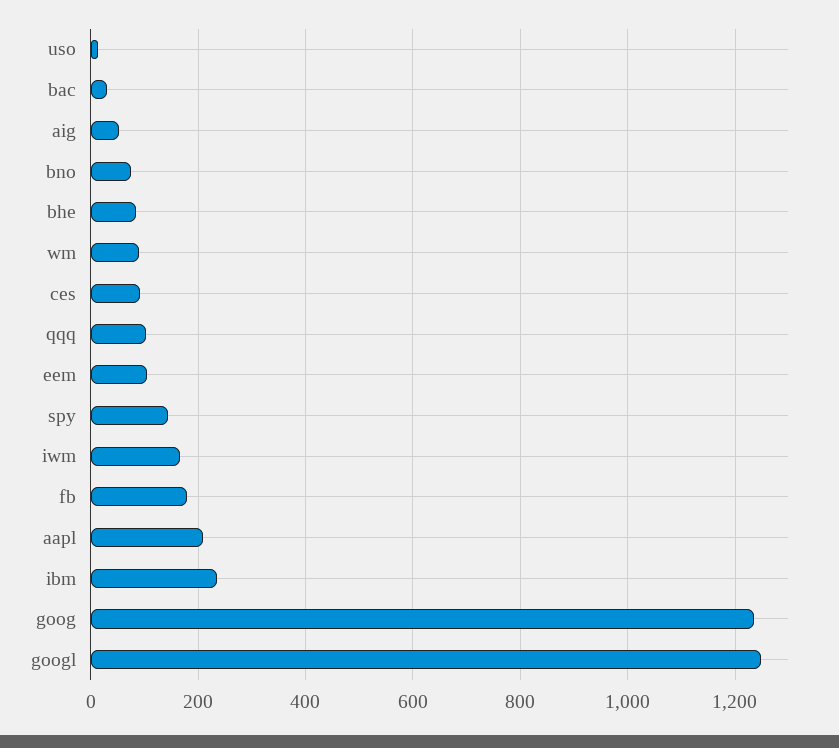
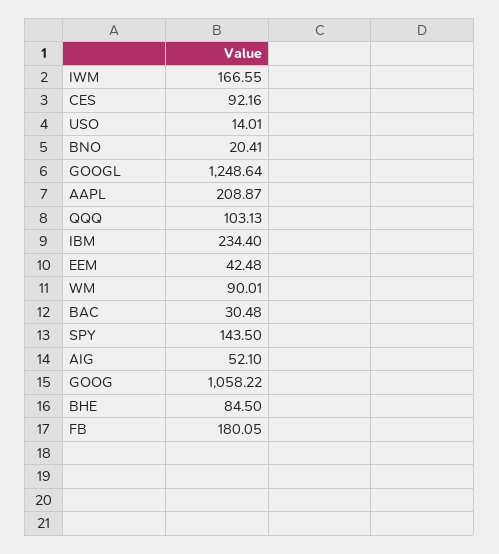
  {
    "uso": 14.01,
    "bac": 30.48,
    "aig": 52.1,
-   "bno": 80,
+   "bno": 20.41,
    "bhe": 84.5,
    "wm": 90.01,
    "ces": 92.16,
    "qqq": 103.13,
-   "eem": 100,
+   "eem": 42.48,
    "spy": 143.5,
    "iwm": 166.55,
    "fb": 180.05,
    "aapl": 208.87,
    "ibm": 234.4,
-   "goog": 1240,
+   "goog": 1058.22,
    "googl": 1248.64
  }

